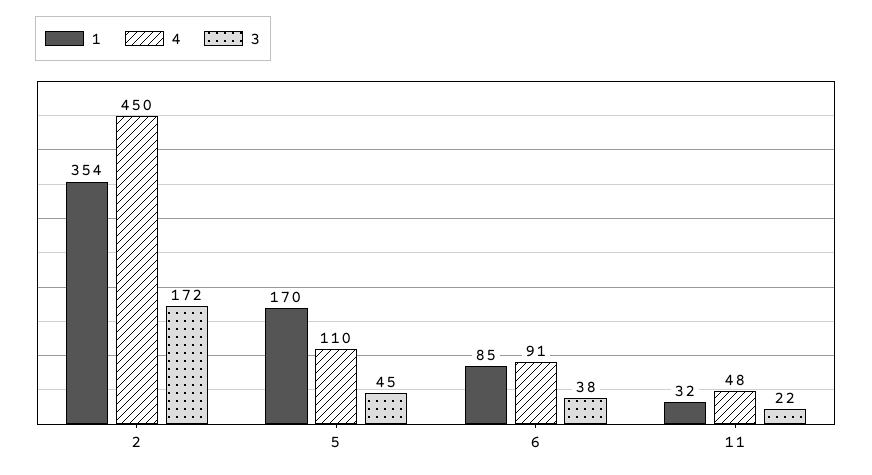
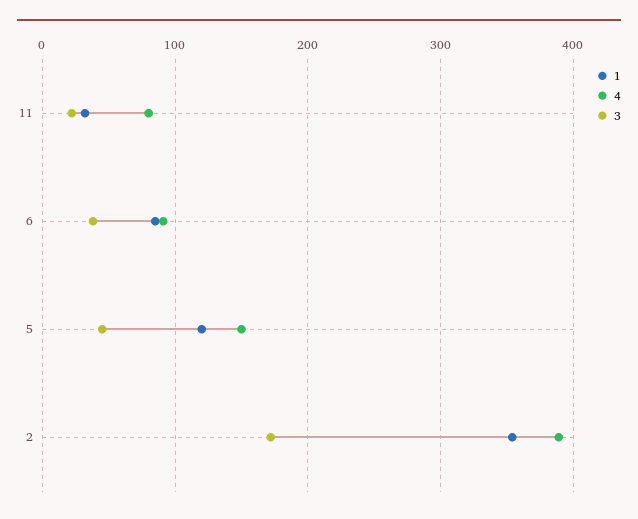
  {
    "1": {
      "2": 354,
-     "5": 170,
+     "5": 120,
      "6": 85,
      "11": 32
    },
    "4": {
-     "2": 450,
+     "2": 390,
-     "5": 110,
+     "5": 150,
      "6": 91,
-     "11": 48
+     "11": 80
    },
    "3": {
      "2": 172,
      "5": 45,
      "6": 38,
      "11": 22
    }
  }

